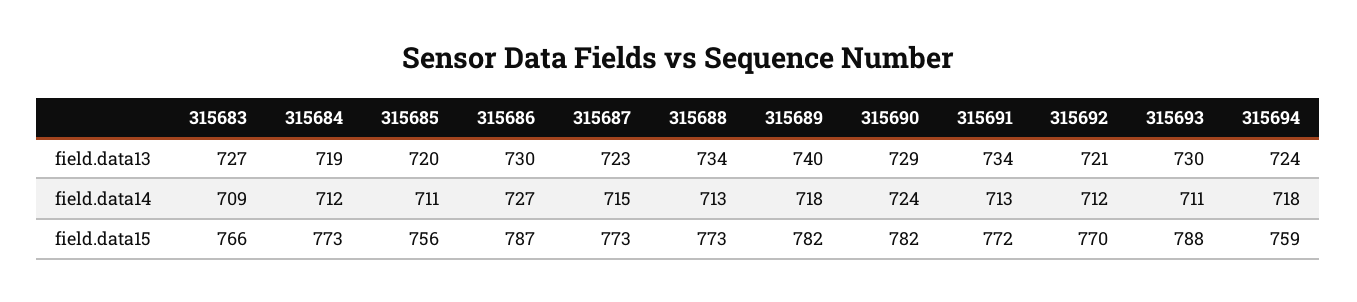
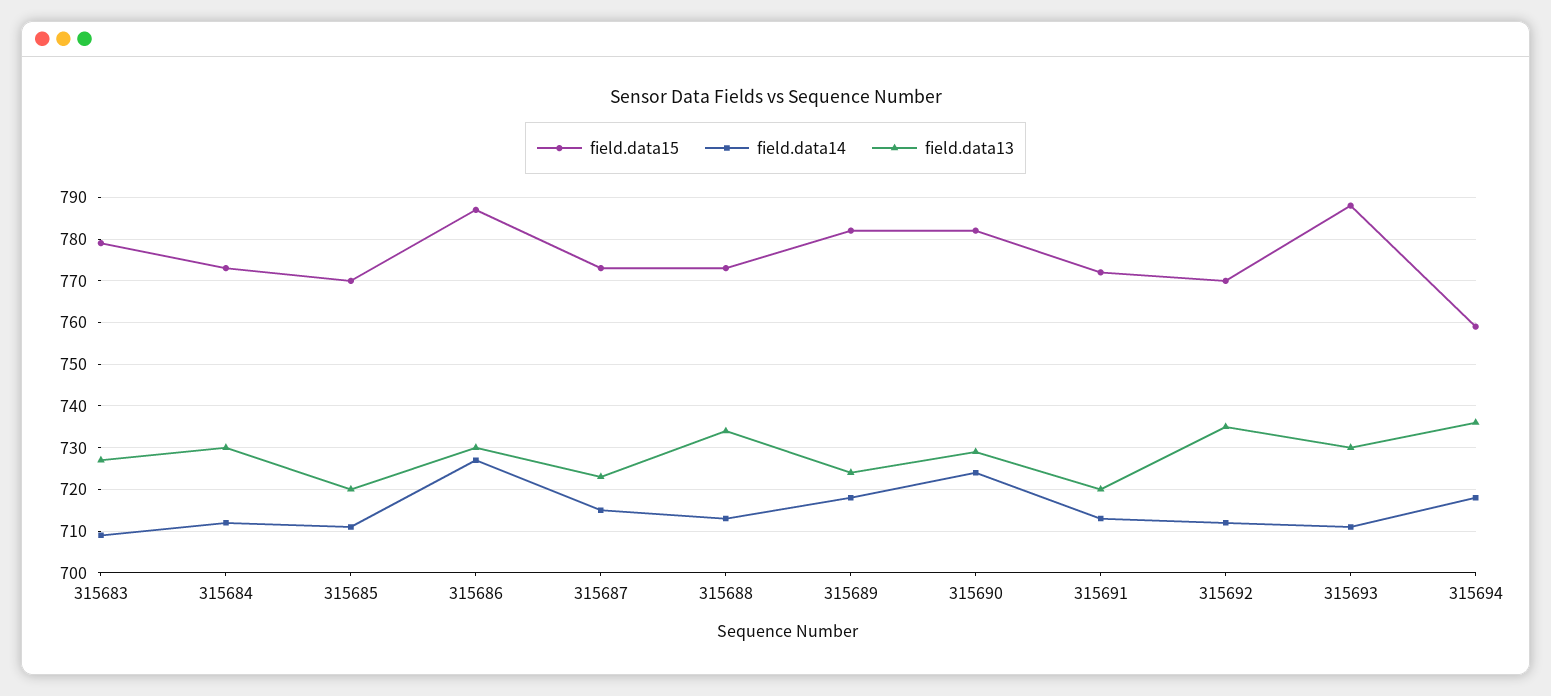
  {
    "field.data13": {
      "315683": 727,
-     "315684": 719,
+     "315684": 730,
      "315685": 720,
      "315686": 730,
      "315687": 723,
      "315688": 734,
-     "315689": 740,
+     "315689": 725,
      "315690": 729,
-     "315691": 734,
+     "315691": 720,
-     "315692": 721,
+     "315692": 735,
      "315693": 730,
-     "315694": 724
+     "315694": 735
    },
    "field.data14": {
      "315683": 709,
      "315684": 712,
      "315685": 711,
      "315686": 727,
      "315687": 715,
      "315688": 713,
      "315689": 718,
      "315690": 724,
      "315691": 713,
      "315692": 712,
      "315693": 711,
      "315694": 718
    },
    "field.data15": {
-     "315683": 766,
+     "315683": 780,
      "315684": 773,
-     "315685": 756,
+     "315685": 770,
      "315686": 787,
      "315687": 773,
      "315688": 773,
      "315689": 782,
      "315690": 782,
      "315691": 772,
      "315692": 770,
      "315693": 788,
      "315694": 759
    }
  }

